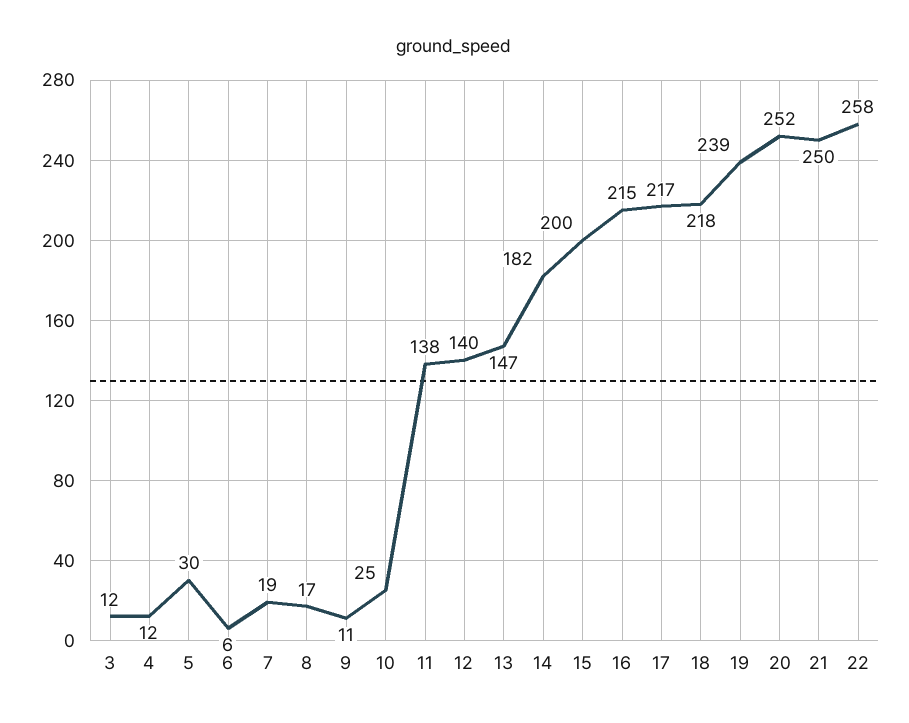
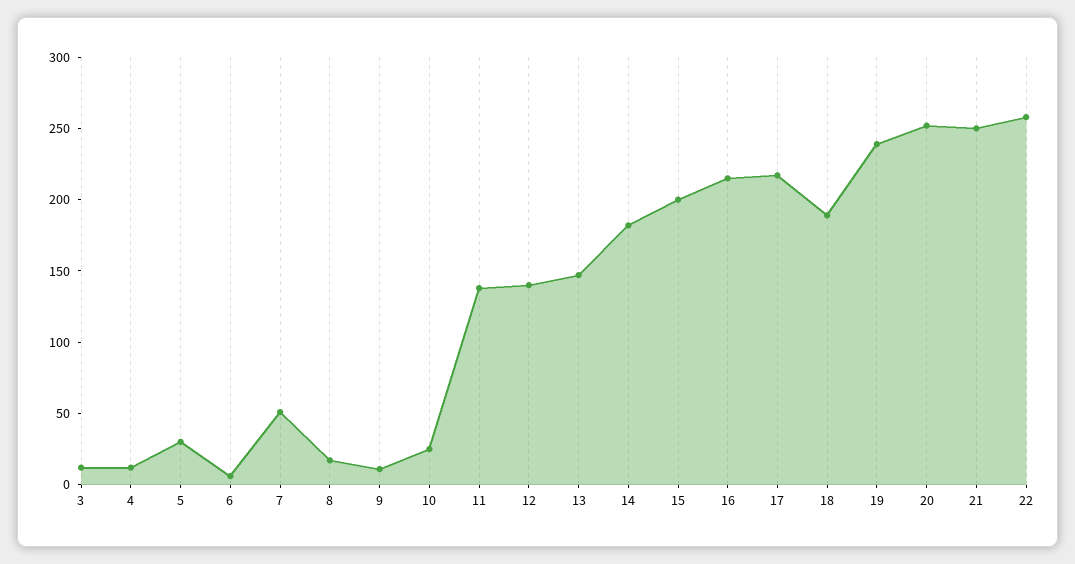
  {
    "3": 12,
    "4": 12,
    "5": 30,
    "6": 6,
-   "7": 19,
+   "7": 50,
    "8": 17,
    "9": 11,
    "10": 25,
    "11": 138,
    "12": 140,
    "13": 147,
    "14": 182,
    "15": 200,
    "16": 215,
    "17": 217,
-   "18": 218,
+   "18": 190,
    "19": 239,
    "20": 252,
    "21": 250,
    "22": 258
  }

